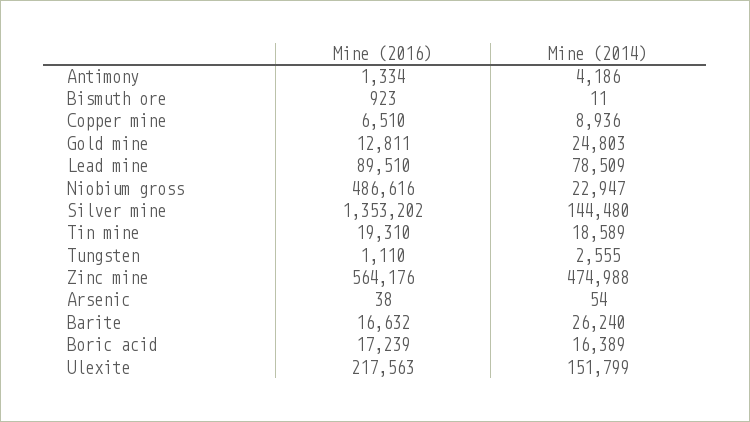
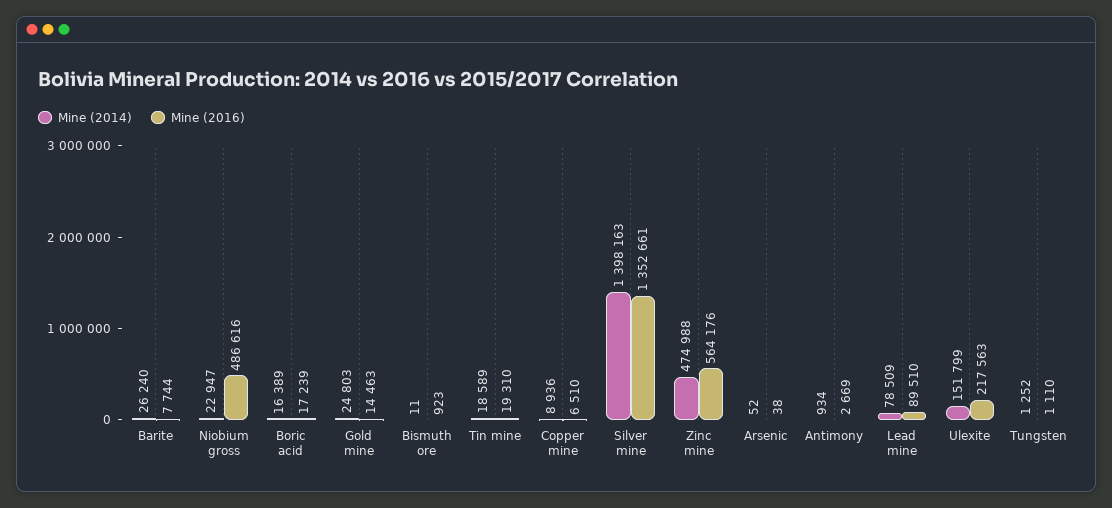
  {
    "Mine (2016)": {
-     "Antimony": 1334,
+     "Antimony": 2669,
      "Bismuth ore": 923,
      "Copper mine": 6510,
-     "Gold mine": 12811,
+     "Gold mine": 14463,
      "Lead mine": 89510,
      "Niobium gross": 486616,
-     "Silver mine": 1353202,
+     "Silver mine": 1352661,
      "Tin mine": 19310,
      "Tungsten": 1110,
      "Zinc mine": 564176,
      "Arsenic": 38,
-     "Barite": 16632,
+     "Barite": 7744,
      "Boric acid": 17239,
      "Ulexite": 217563
    },
    "Mine (2014)": {
-     "Antimony": 4186,
+     "Antimony": 934,
      "Bismuth ore": 11,
      "Copper mine": 8936,
      "Gold mine": 24803,
      "Lead mine": 78509,
      "Niobium gross": 22947,
-     "Silver mine": 144480,
+     "Silver mine": 1398163,
      "Tin mine": 18589,
-     "Tungsten": 2555,
+     "Tungsten": 1252,
      "Zinc mine": 474988,
-     "Arsenic": 54,
+     "Arsenic": 52,
      "Barite": 26240,
      "Boric acid": 16389,
      "Ulexite": 151799
    }
  }

